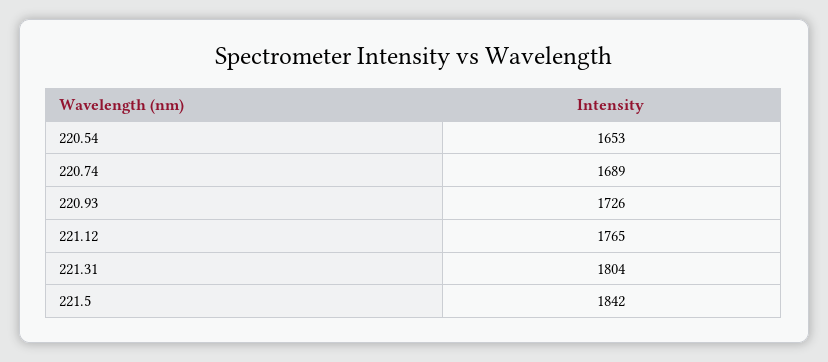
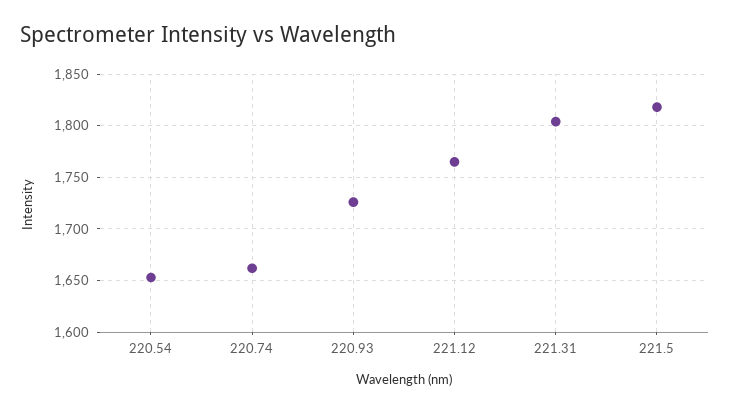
  {
    "220.54": 1653,
-   "220.74": 1689,
+   "220.74": 1660,
    "220.93": 1726,
    "221.12": 1765,
    "221.31": 1804,
-   "221.5": 1842
+   "221.5": 1820
  }

